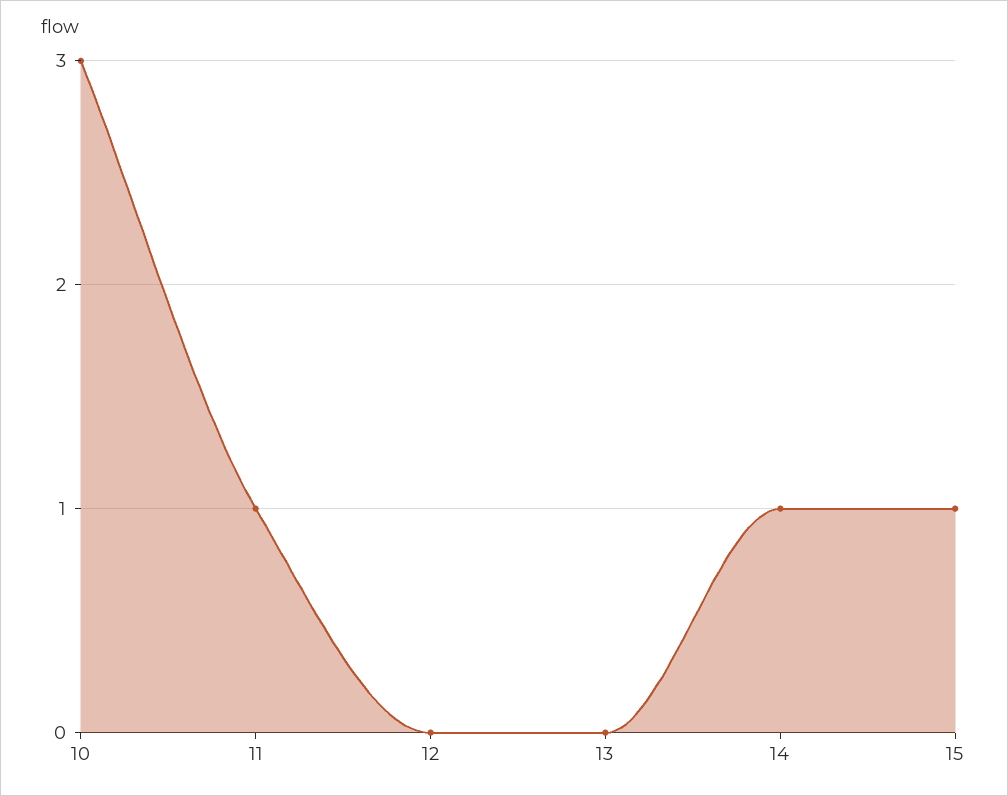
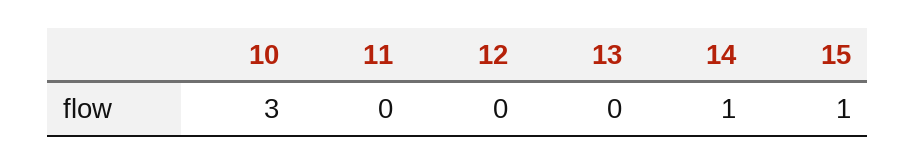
  {
    "10": 3,
-   "11": 1,
+   "11": 0,
    "12": 0,
    "13": 0,
    "14": 1,
    "15": 1
  }

